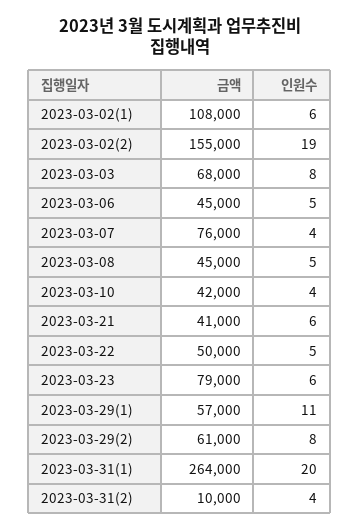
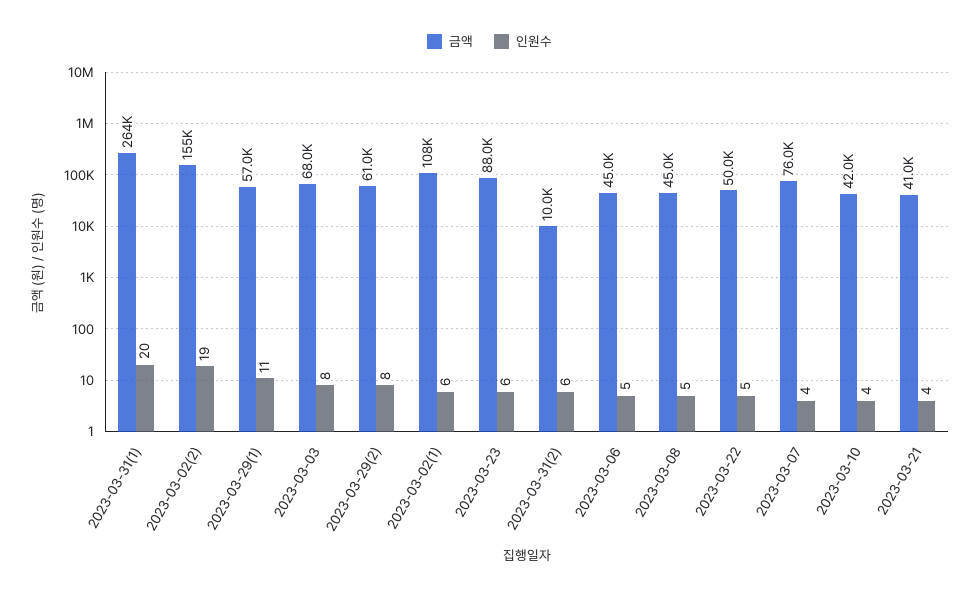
  {
    "금액": {
      "2023-03-02(1)": 108000,
      "2023-03-02(2)": 155000,
      "2023-03-03": 68000,
      "2023-03-06": 45000,
      "2023-03-07": 76000,
      "2023-03-08": 45000,
      "2023-03-10": 42000,
      "2023-03-21": 41000,
      "2023-03-22": 50000,
-     "2023-03-23": 79000,
+     "2023-03-23": 88000,
      "2023-03-29(1)": 57000,
      "2023-03-29(2)": 61000,
      "2023-03-31(1)": 264000,
      "2023-03-31(2)": 10000
    },
    "인원수": {
      "2023-03-02(1)": 6,
      "2023-03-02(2)": 19,
      "2023-03-03": 8,
      "2023-03-06": 5,
      "2023-03-07": 4,
      "2023-03-08": 5,
      "2023-03-10": 4,
-     "2023-03-21": 6,
+     "2023-03-21": 4,
      "2023-03-22": 5,
      "2023-03-23": 6,
      "2023-03-29(1)": 11,
      "2023-03-29(2)": 8,
      "2023-03-31(1)": 20,
-     "2023-03-31(2)": 4
+     "2023-03-31(2)": 6
    }
  }

